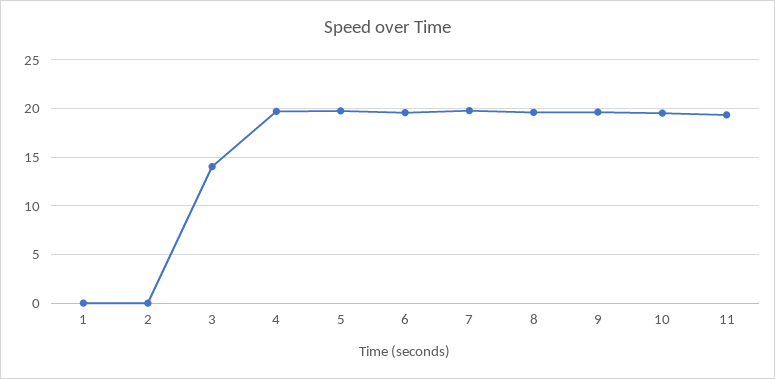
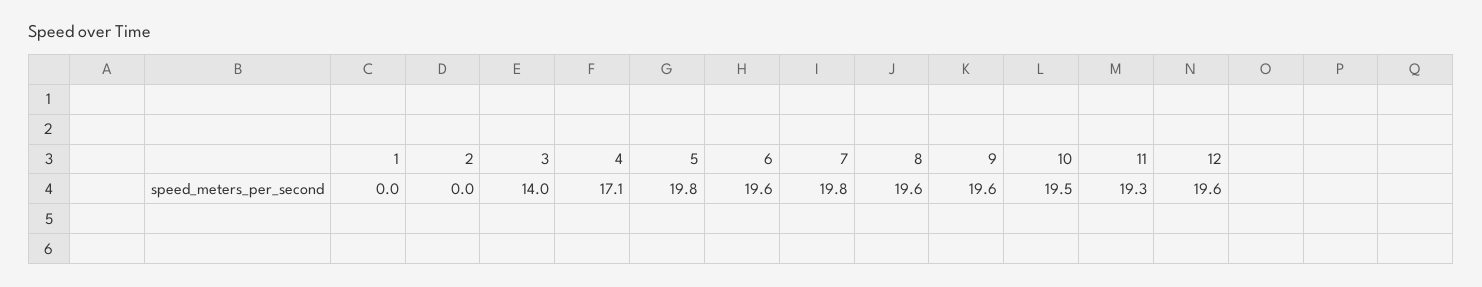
  {
    "1": 0,
    "2": 0,
    "3": 14,
-   "4": 20,
+   "4": 17.1,
    "5": 19.8,
    "6": 19.6,
    "7": 19.8,
    "8": 19.6,
    "9": 19.6,
    "10": 19.5,
-   "11": 19.3
+   "11": 19.3,
+   "12": 19.6
  }

